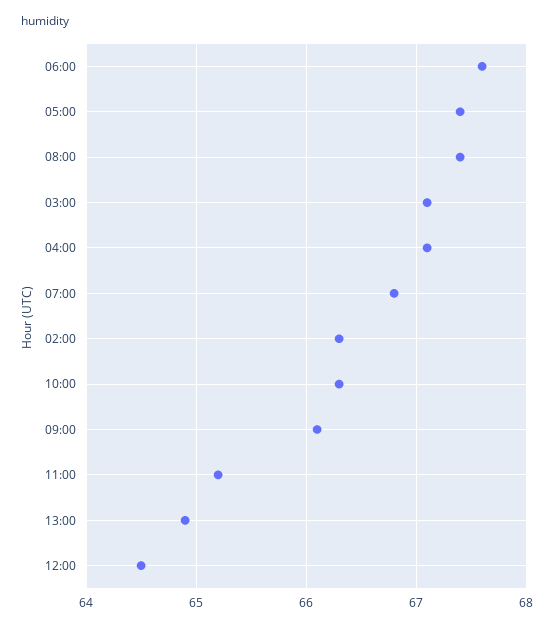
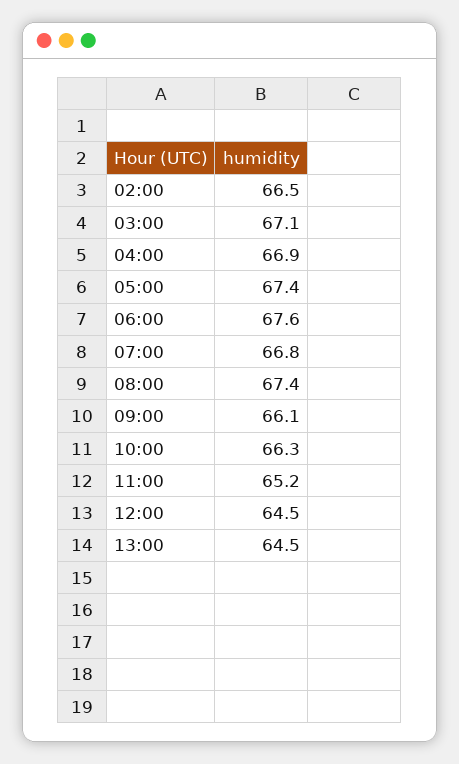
  {
    "06:00": 67.6,
    "05:00": 67.4,
    "08:00": 67.4,
    "03:00": 67.1,
-   "04:00": 67.1,
+   "04:00": 66.9,
    "07:00": 66.8,
-   "02:00": 66.3,
+   "02:00": 66.5,
    "10:00": 66.3,
    "09:00": 66.1,
    "11:00": 65.2,
-   "13:00": 64.9,
+   "13:00": 64.5,
    "12:00": 64.5
  }

